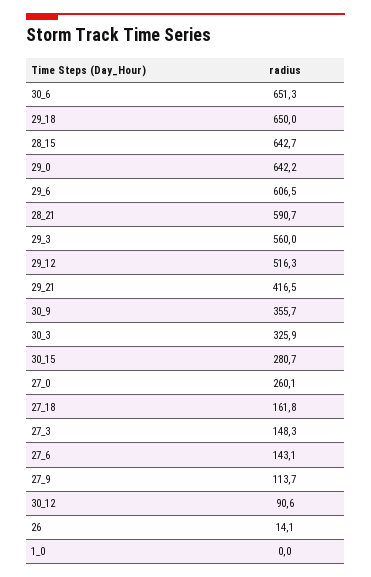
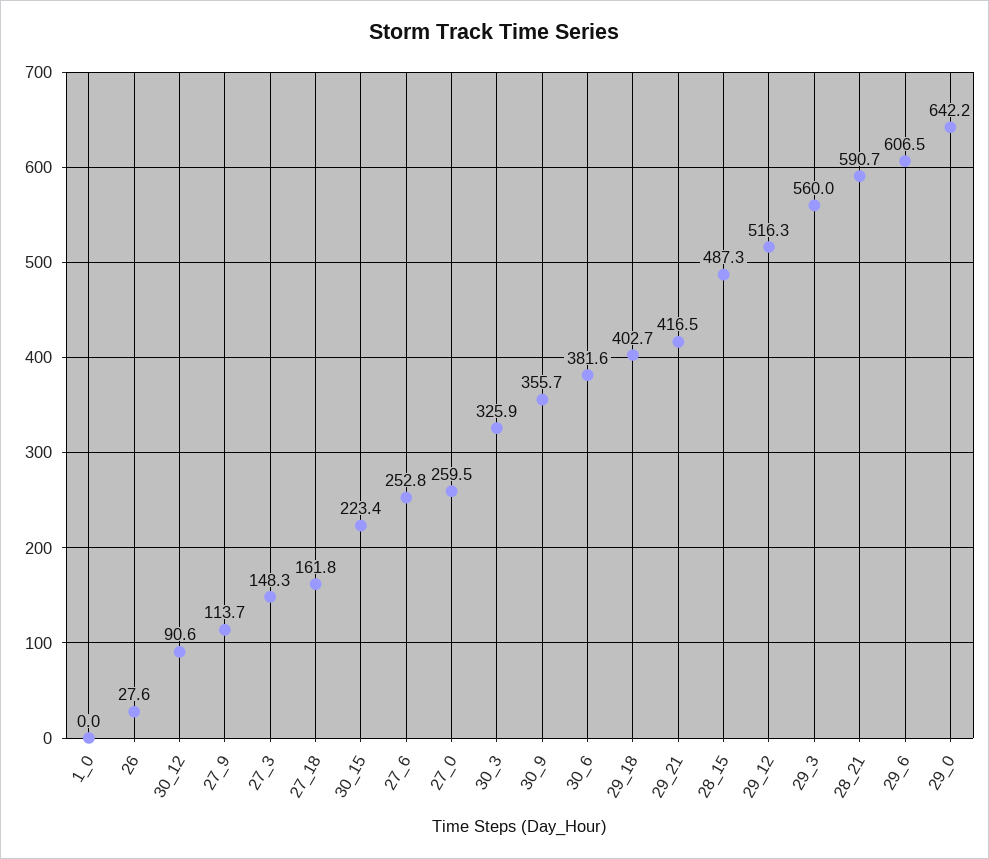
  {
-   "30_6": 651.3,
+   "30_6": 381.6,
-   "29_18": 650,
+   "29_18": 402.7,
-   "28_15": 642.7,
+   "28_15": 487.3,
    "29_0": 642.2,
    "29_6": 606.5,
    "28_21": 590.7,
    "29_3": 560,
    "29_12": 516.3,
    "29_21": 416.5,
    "30_9": 355.7,
    "30_3": 325.9,
-   "30_15": 280.7,
+   "30_15": 223.4,
-   "27_0": 260.1,
+   "27_0": 259.5,
    "27_18": 161.8,
    "27_3": 148.3,
-   "27_6": 143.1,
+   "27_6": 252.8,
    "27_9": 113.7,
    "30_12": 90.6,
-   "26": 14.1,
+   "26": 27.6,
    "1_0": 0
  }

